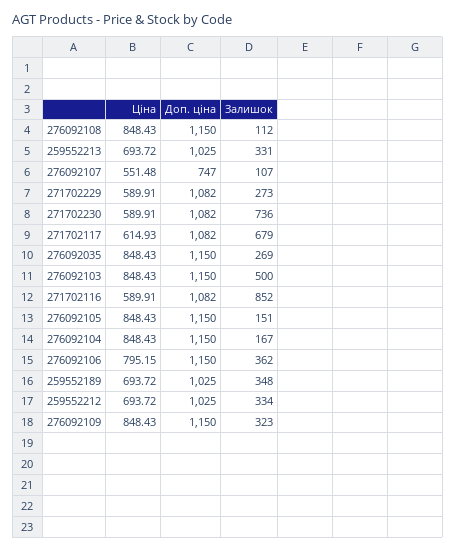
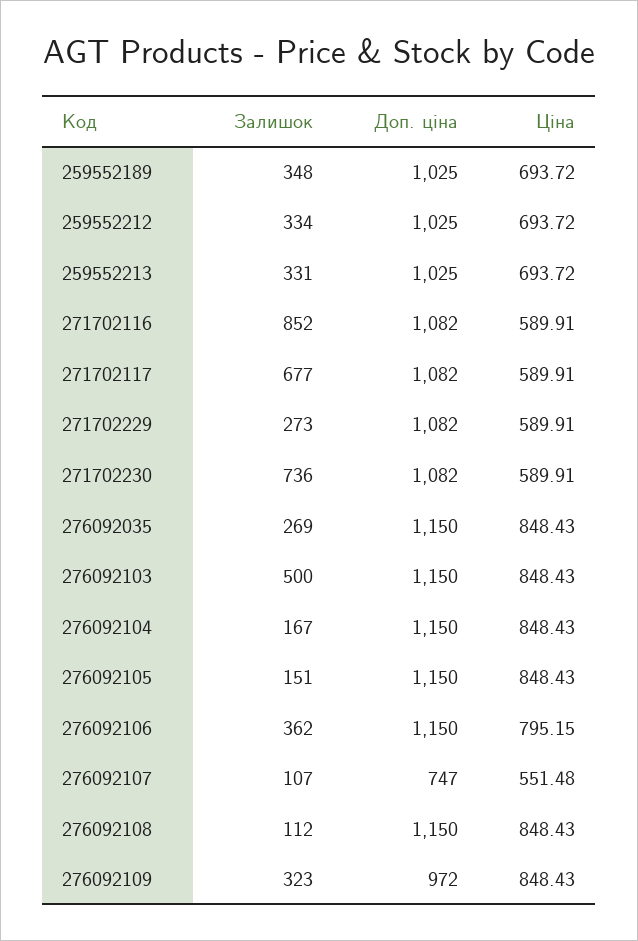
  {
    "Ціна": {
      "276092108": 848.43,
      "259552213": 693.72,
      "276092107": 551.48,
      "271702229": 589.91,
      "271702230": 589.91,
-     "271702117": 614.93,
+     "271702117": 589.91,
      "276092035": 848.43,
      "276092103": 848.43,
      "271702116": 589.91,
      "276092105": 848.43,
      "276092104": 848.43,
      "276092106": 795.15,
      "259552189": 693.72,
      "259552212": 693.72,
      "276092109": 848.43
    },
    "Доп. ціна": {
      "276092108": 1150,
      "259552213": 1025,
      "276092107": 747,
      "271702229": 1082,
      "271702230": 1082,
      "271702117": 1082,
      "276092035": 1150,
      "276092103": 1150,
      "271702116": 1082,
      "276092105": 1150,
      "276092104": 1150,
      "276092106": 1150,
      "259552189": 1025,
      "259552212": 1025,
-     "276092109": 1150
+     "276092109": 972
    },
    "Залишок": {
      "276092108": 112,
      "259552213": 331,
      "276092107": 107,
      "271702229": 273,
      "271702230": 736,
-     "271702117": 679,
+     "271702117": 677,
      "276092035": 269,
      "276092103": 500,
      "271702116": 852,
      "276092105": 151,
      "276092104": 167,
      "276092106": 362,
      "259552189": 348,
      "259552212": 334,
      "276092109": 323
    }
  }

